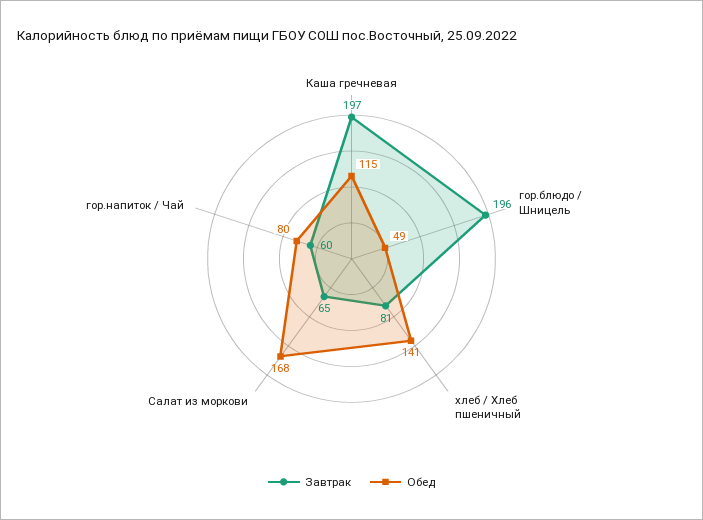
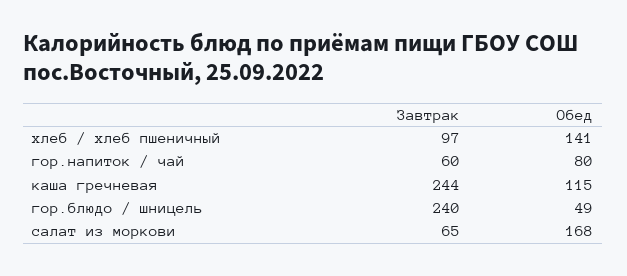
  {
    "Завтрак": {
-     "Каша гречневая": 197,
+     "Каша гречневая": 244,
-     "гор.блюдо / Шницель": 196,
+     "гор.блюдо / Шницель": 240,
-     "хлеб / Хлеб пшеничный": 81,
+     "хлеб / Хлеб пшеничный": 97,
      "Салат из моркови": 65,
      "гор.напиток / Чай": 60
    },
    "Обед": {
      "Каша гречневая": 115,
      "гор.блюдо / Шницель": 49,
      "хлеб / Хлеб пшеничный": 141,
      "Салат из моркови": 168,
      "гор.напиток / Чай": 80
    }
  }

